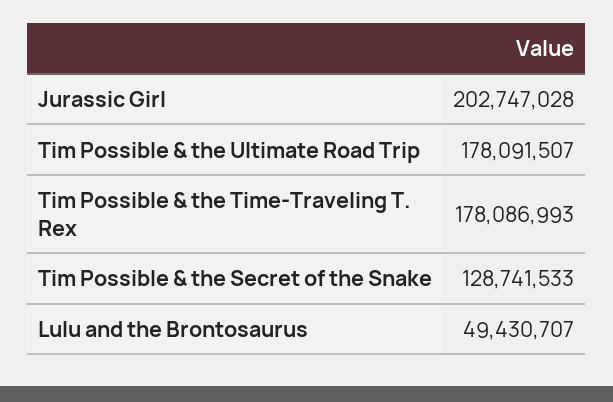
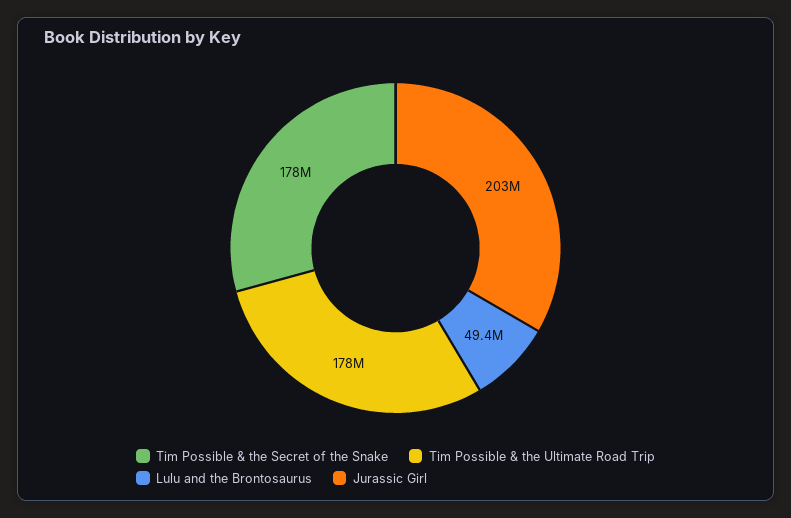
  {
    "Jurassic Girl": 202747028,
    "Tim Possible & the Ultimate Road Trip": 178091507,
-   "Tim Possible & the Time-Traveling T. Rex": 178086993,
-   "Tim Possible & the Secret of the Snake": 128741533,
+   "Tim Possible & the Secret of the Snake": 178000000,
    "Lulu and the Brontosaurus": 49430707
  }

